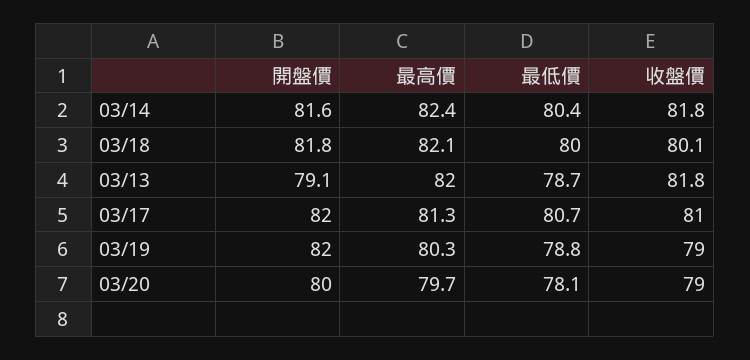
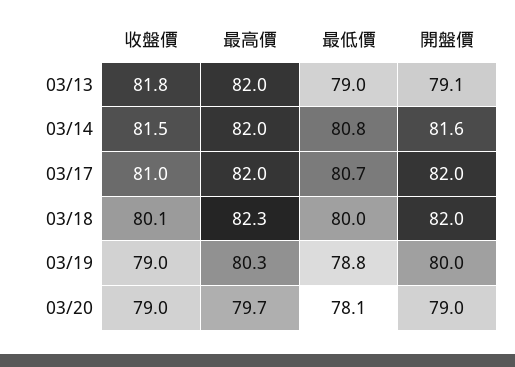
  {
    "開盤價": {
      "03/14": 81.6,
-     "03/18": 81.8,
+     "03/18": 82,
      "03/13": 79.1,
      "03/17": 82,
-     "03/19": 82,
+     "03/19": 80,
-     "03/20": 80
+     "03/20": 79
    },
    "最高價": {
-     "03/14": 82.4,
+     "03/14": 82,
-     "03/18": 82.1,
+     "03/18": 82.3,
      "03/13": 82,
-     "03/17": 81.3,
+     "03/17": 82,
      "03/19": 80.3,
      "03/20": 79.7
    },
    "最低價": {
-     "03/14": 80.4,
+     "03/14": 80.8,
      "03/18": 80,
-     "03/13": 78.7,
+     "03/13": 79,
      "03/17": 80.7,
      "03/19": 78.8,
      "03/20": 78.1
    },
    "收盤價": {
-     "03/14": 81.8,
+     "03/14": 81.5,
      "03/18": 80.1,
      "03/13": 81.8,
      "03/17": 81,
      "03/19": 79,
      "03/20": 79
    }
  }

